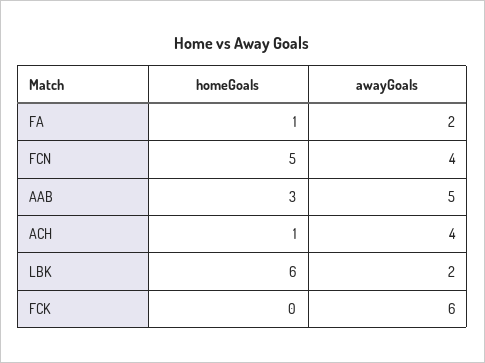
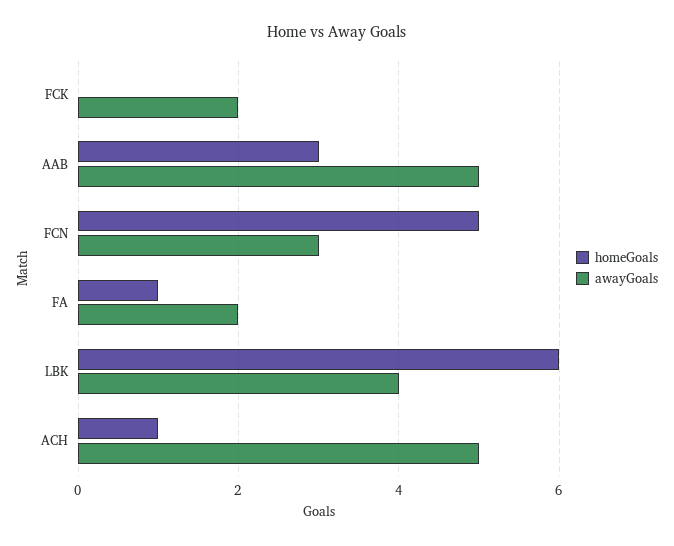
  {
    "homeGoals": {
      "FA": 1,
      "FCN": 5,
      "AAB": 3,
      "ACH": 1,
      "LBK": 6,
      "FCK": 0
    },
    "awayGoals": {
      "FA": 2,
-     "FCN": 4,
+     "FCN": 3,
      "AAB": 5,
-     "ACH": 4,
+     "ACH": 5,
-     "LBK": 2,
+     "LBK": 4,
-     "FCK": 6
+     "FCK": 2
    }
  }

